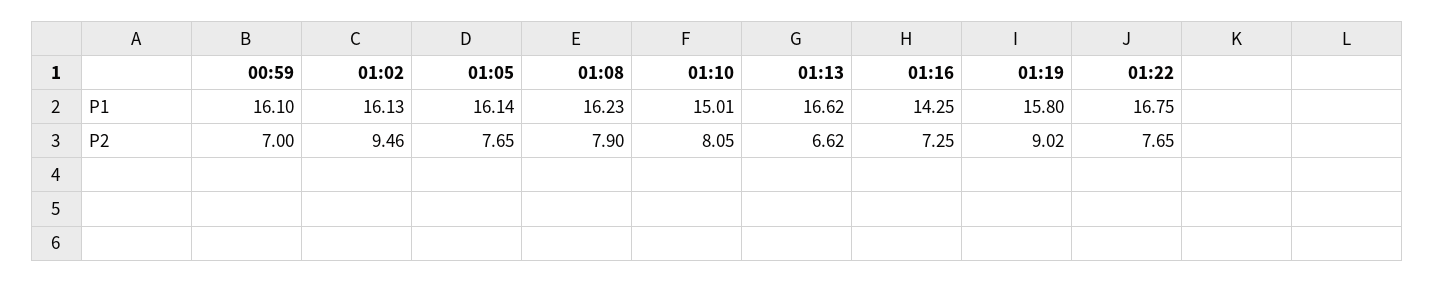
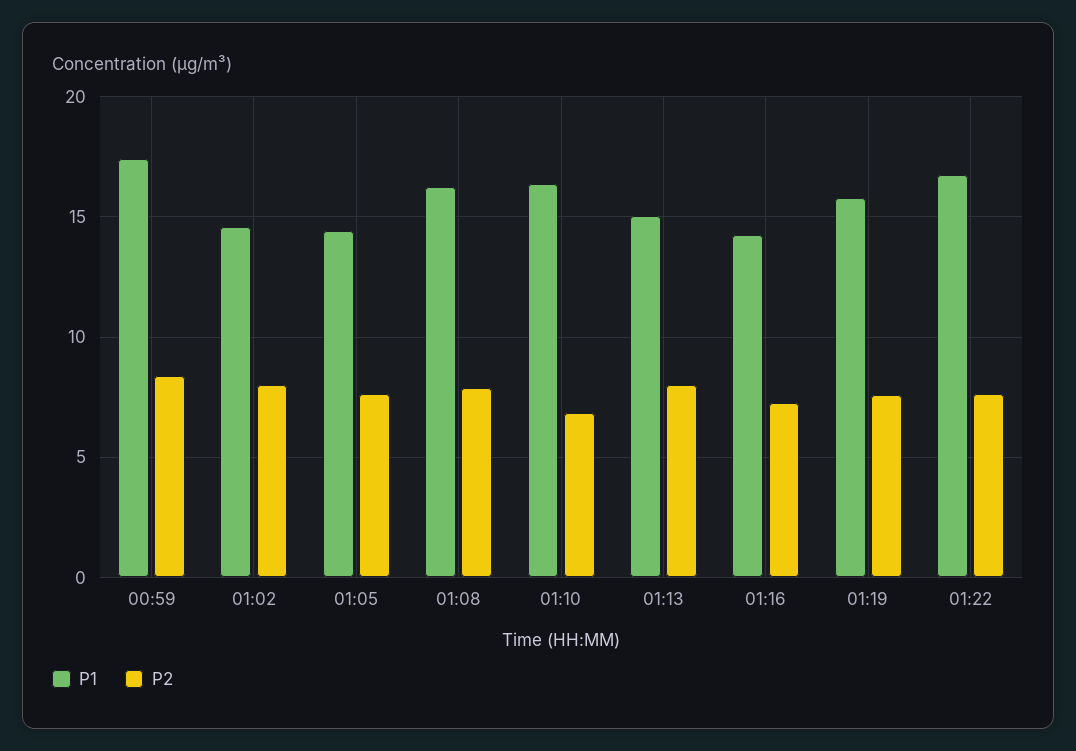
  {
    "P1": {
-     "00:59": 16.1,
+     "00:59": 17.5,
-     "01:02": 16.13,
+     "01:02": 14.5,
-     "01:05": 16.14,
+     "01:05": 14.5,
      "01:08": 16.23,
-     "01:10": 15.01,
+     "01:10": 16.5,
-     "01:13": 16.62,
+     "01:13": 15,
      "01:16": 14.25,
      "01:19": 15.8,
      "01:22": 16.75
    },
    "P2": {
-     "00:59": 7,
+     "00:59": 8.5,
-     "01:02": 9.46,
+     "01:02": 8,
      "01:05": 7.65,
      "01:08": 7.9,
-     "01:10": 8.05,
+     "01:10": 7,
-     "01:13": 6.62,
+     "01:13": 8,
      "01:16": 7.25,
-     "01:19": 9.02,
+     "01:19": 7.5,
      "01:22": 7.65
    }
  }

